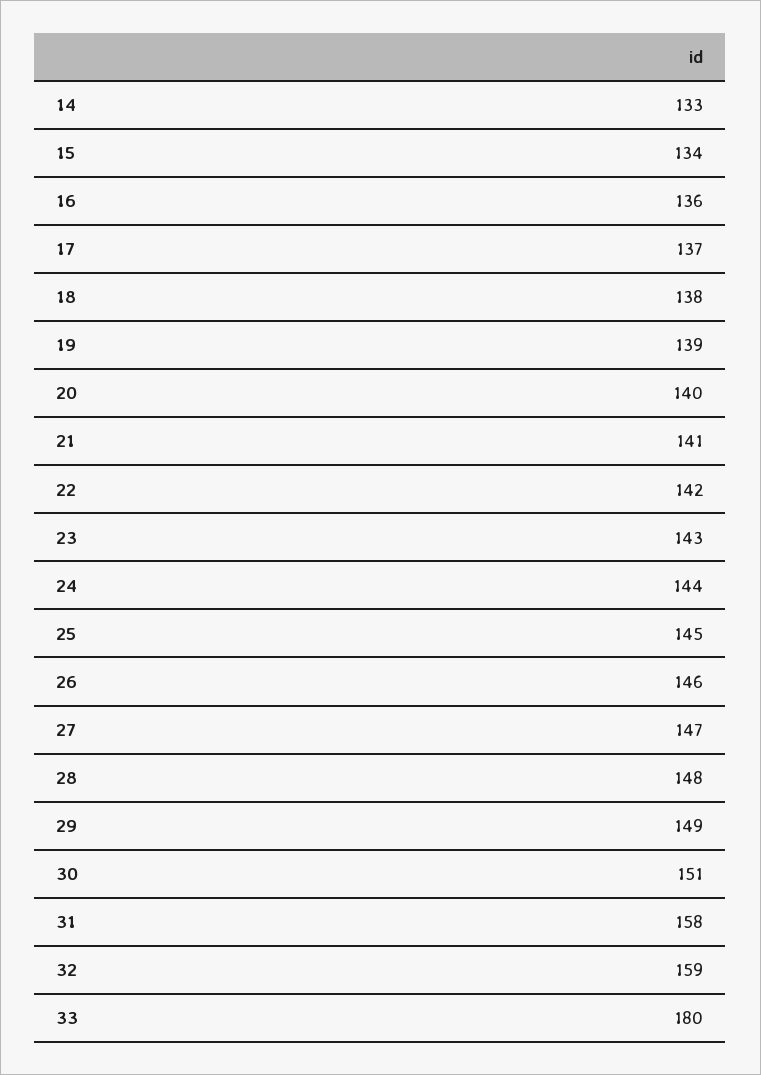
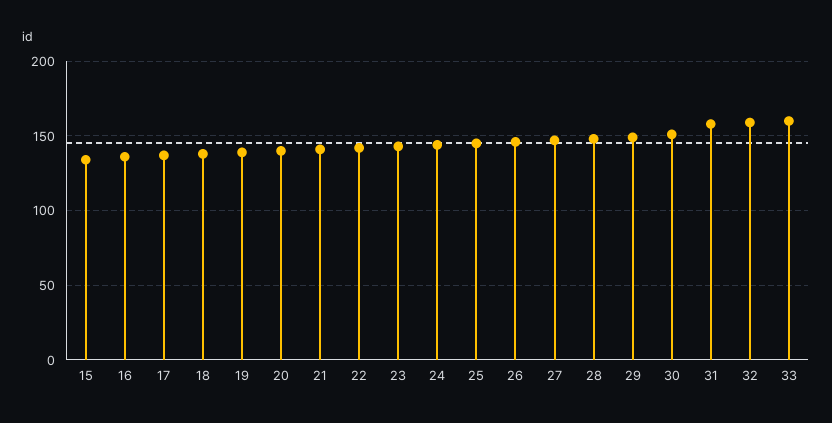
  {
-   "14": 133,
    "15": 134,
    "16": 136,
    "17": 137,
    "18": 138,
    "19": 139,
    "20": 140,
    "21": 141,
    "22": 142,
    "23": 143,
    "24": 144,
    "25": 145,
    "26": 146,
    "27": 147,
    "28": 148,
    "29": 149,
    "30": 151,
    "31": 158,
    "32": 159,
-   "33": 180
+   "33": 160
  }

